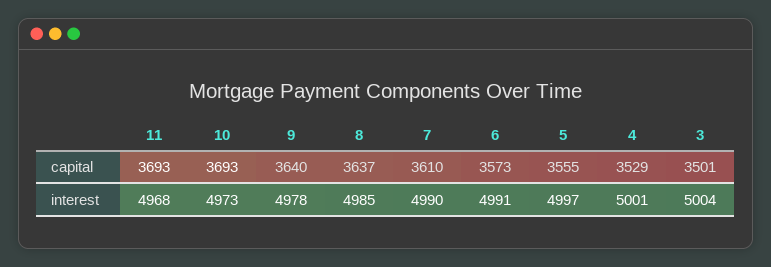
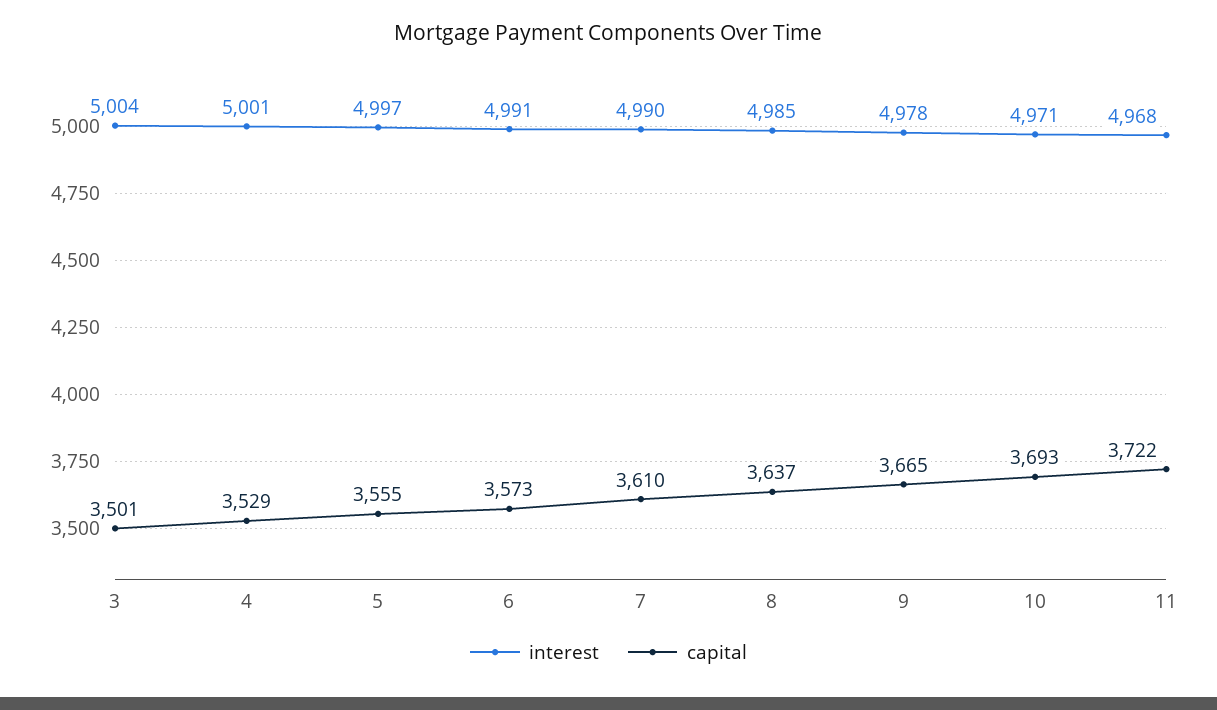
  {
    "capital": {
-     "11": 3693,
+     "11": 3722,
      "10": 3693,
-     "9": 3640,
+     "9": 3665,
      "8": 3637,
      "7": 3610,
      "6": 3573,
      "5": 3555,
      "4": 3529,
      "3": 3501
    },
    "interest": {
      "11": 4968,
-     "10": 4973,
+     "10": 4971,
      "9": 4978,
      "8": 4985,
      "7": 4990,
      "6": 4991,
      "5": 4997,
      "4": 5001,
      "3": 5004
    }
  }

